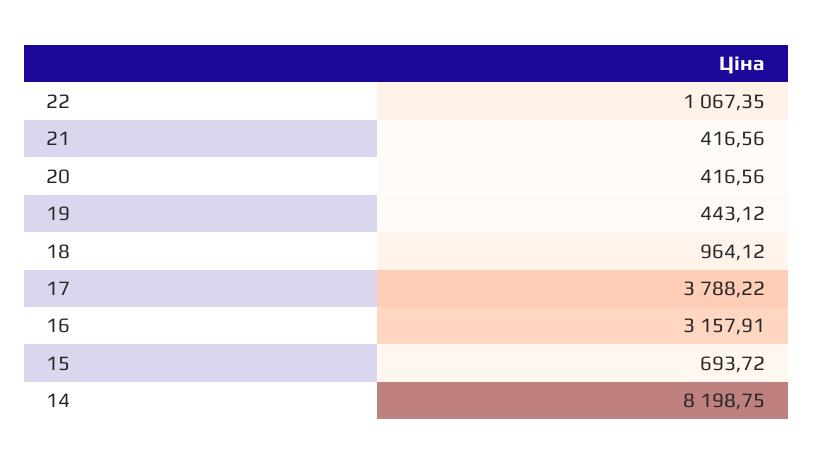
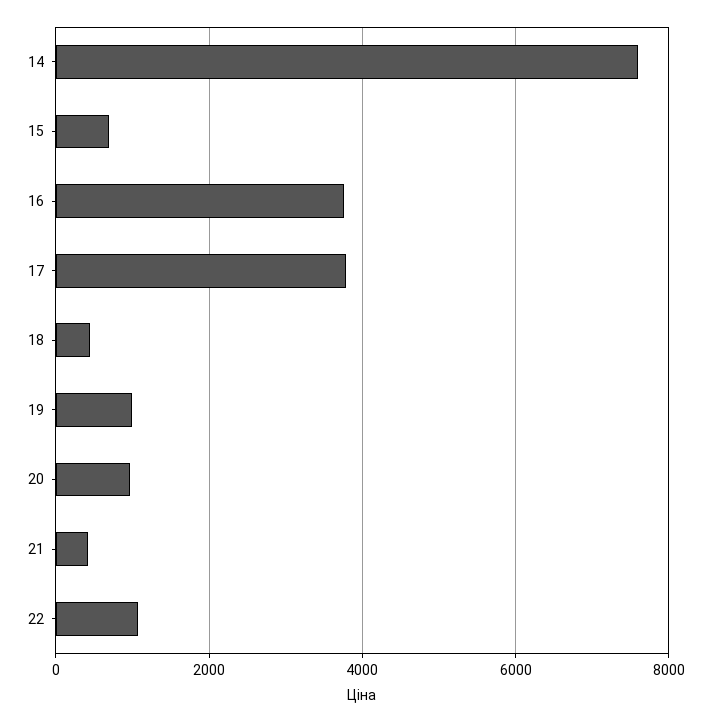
  {
    "22": 1067.35,
    "21": 416.56,
-   "20": 416.56,
+   "20": 1000,
-   "19": 443.12,
+   "19": 1000,
-   "18": 964.12,
+   "18": 400,
    "17": 3788.22,
-   "16": 3157.91,
+   "16": 3800,
    "15": 693.72,
-   "14": 8198.75
+   "14": 7600
  }

